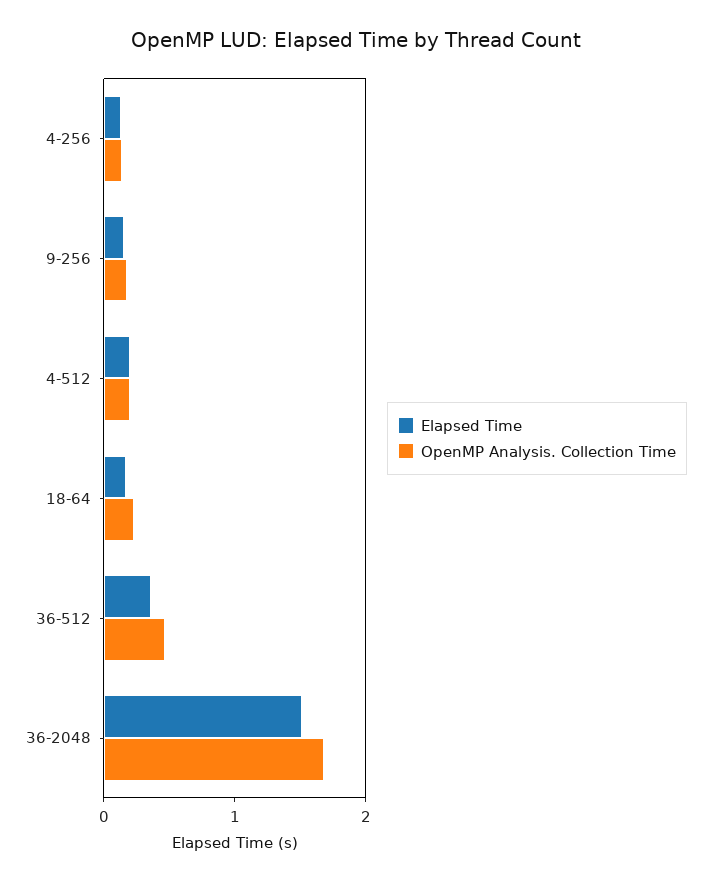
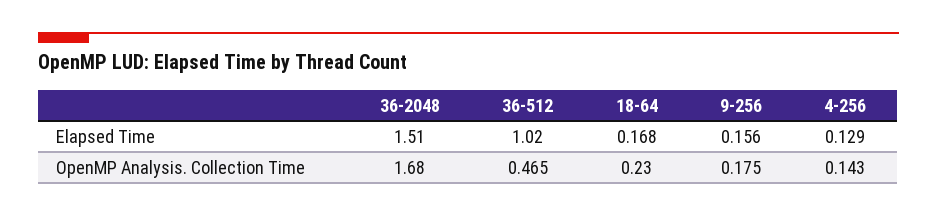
  {
    "Elapsed Time": {
      "4-256": 0.129,
      "9-256": 0.156,
-     "4-512": 0.2,
      "18-64": 0.168,
-     "36-512": 0.4,
+     "36-512": 1.02,
      "36-2048": 1.51
    },
    "OpenMP Analysis. Collection Time": {
      "4-256": 0.143,
      "9-256": 0.175,
-     "4-512": 0.2,
      "18-64": 0.23,
      "36-512": 0.465,
      "36-2048": 1.68
    }
  }

